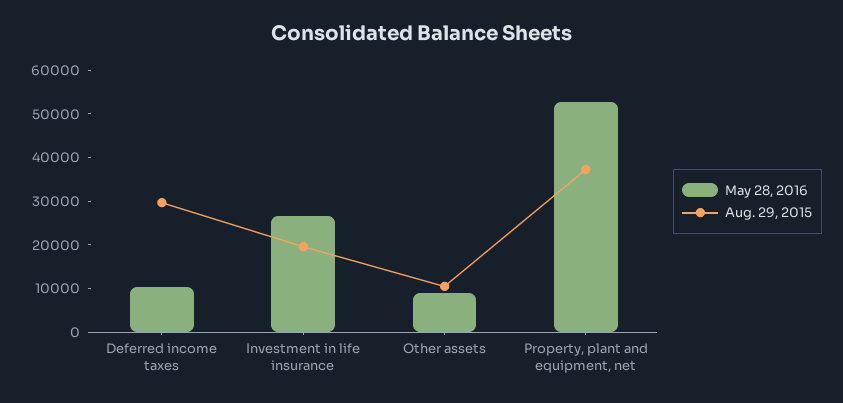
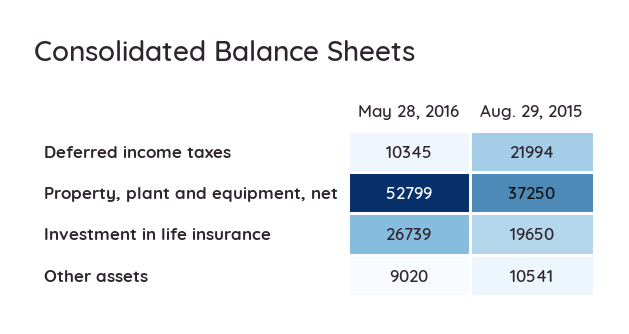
  {
    "May 28, 2016": {
      "Deferred income taxes": 10345,
      "Investment in life insurance": 26739,
      "Other assets": 9020,
      "Property, plant and equipment, net": 52799
    },
    "Aug. 29, 2015": {
-     "Deferred income taxes": 30000,
+     "Deferred income taxes": 21994,
      "Investment in life insurance": 19650,
      "Other assets": 10541,
      "Property, plant and equipment, net": 37250
    }
  }

